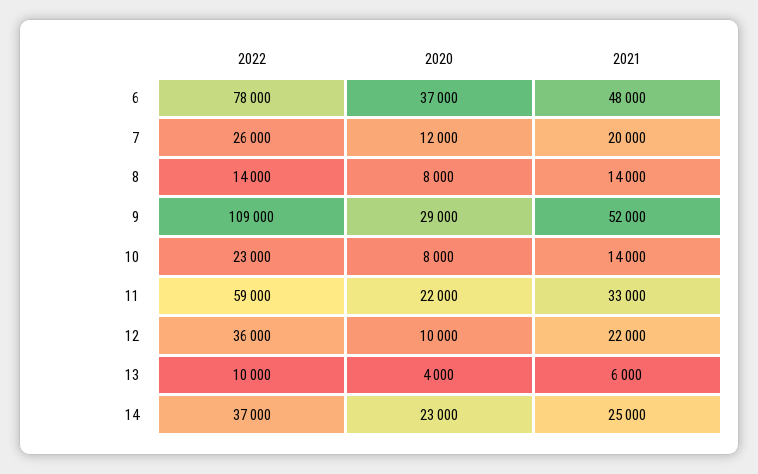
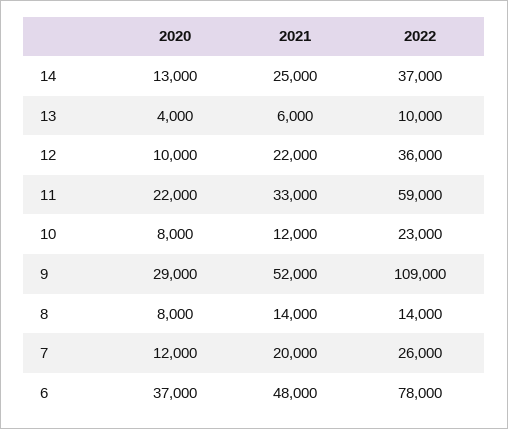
  {
    "2022": {
      "6": 78000,
      "7": 26000,
      "8": 14000,
      "9": 109000,
      "10": 23000,
      "11": 59000,
      "12": 36000,
      "13": 10000,
      "14": 37000
    },
    "2020": {
      "6": 37000,
      "7": 12000,
      "8": 8000,
      "9": 29000,
      "10": 8000,
      "11": 22000,
      "12": 10000,
      "13": 4000,
-     "14": 23000
+     "14": 13000
    },
    "2021": {
      "6": 48000,
      "7": 20000,
      "8": 14000,
      "9": 52000,
-     "10": 14000,
+     "10": 12000,
      "11": 33000,
      "12": 22000,
      "13": 6000,
      "14": 25000
    }
  }

